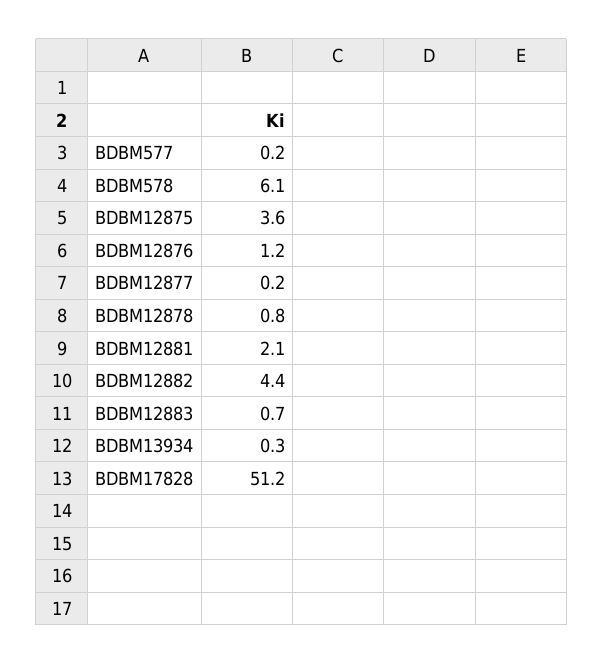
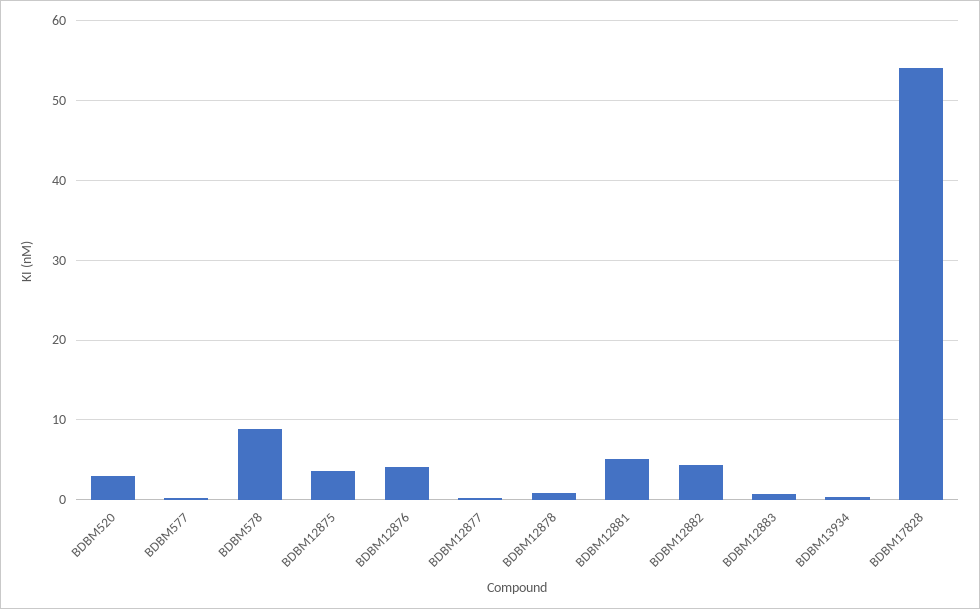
  {
    "BDBM577": 0.2,
-   "BDBM578": 6.1,
+   "BDBM578": 9,
    "BDBM12875": 3.6,
-   "BDBM12876": 1.2,
+   "BDBM12876": 4,
    "BDBM12877": 0.2,
    "BDBM12878": 0.8,
-   "BDBM12881": 2.1,
+   "BDBM12881": 5,
    "BDBM12882": 4.4,
    "BDBM12883": 0.7,
    "BDBM13934": 0.3,
-   "BDBM17828": 51.2
+   "BDBM17828": 54,
+   "BDBM520": 3
  }

